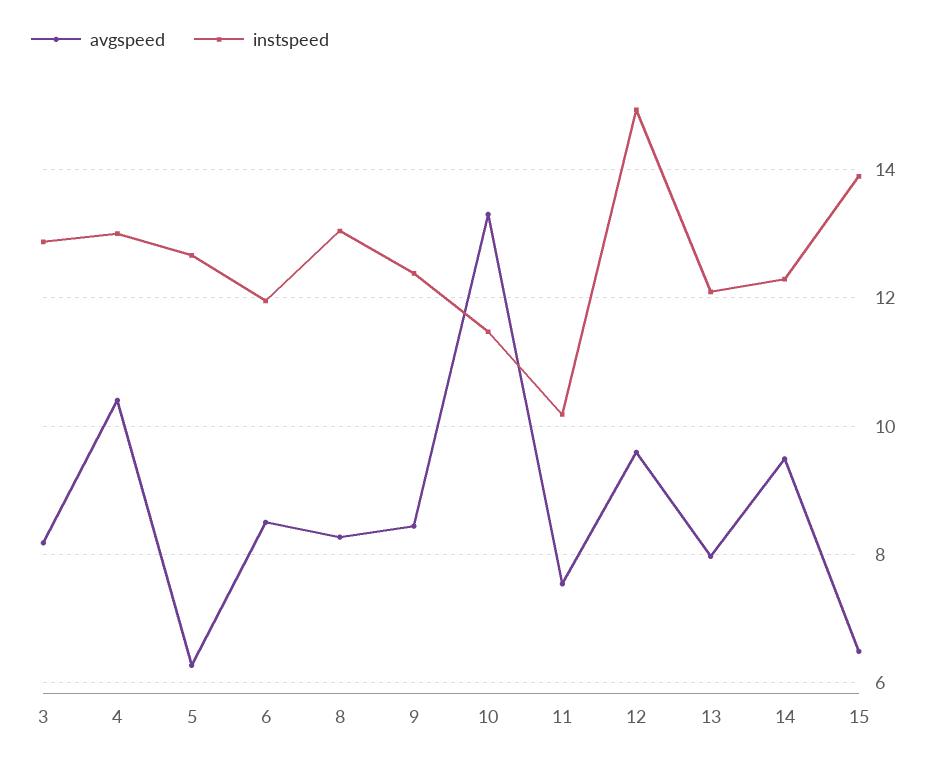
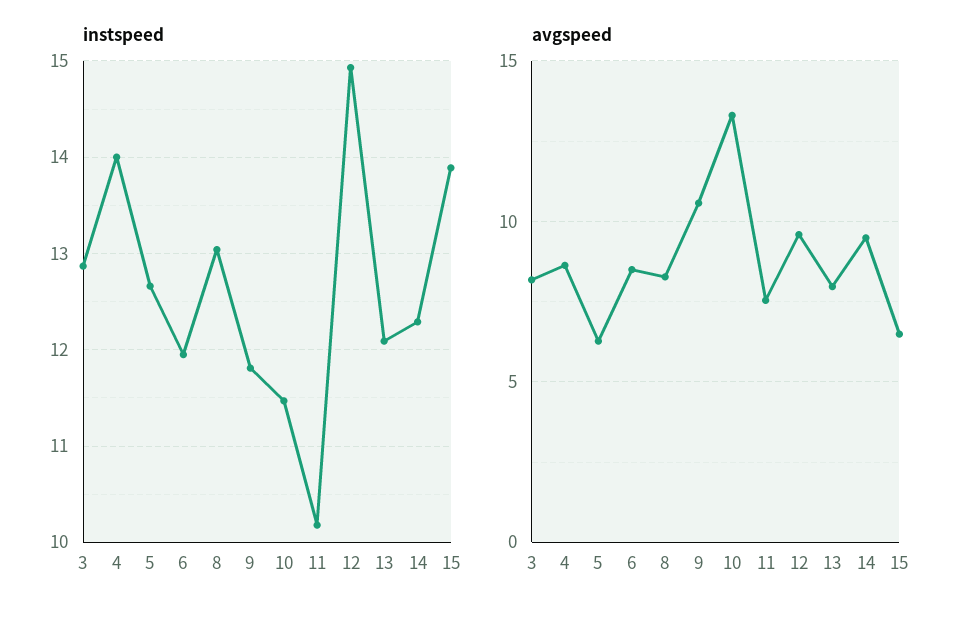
  {
    "avgspeed": {
      "3": 8.2,
-     "4": 10.4,
+     "4": 8.5,
      "5": 6.2,
      "6": 8.6,
      "8": 8.2,
-     "9": 8.4,
+     "9": 10.5,
      "10": 13.4,
      "11": 7.6,
      "12": 9.6,
      "13": 8,
      "14": 9.4,
      "15": 6.4
    },
    "instspeed": {
      "3": 12.9,
-     "4": 13,
+     "4": 14,
      "5": 12.7,
      "6": 12,
      "8": 13,
-     "9": 12.4,
+     "9": 11.8,
      "10": 11.5,
      "11": 10.2,
      "12": 14.9,
      "13": 12.1,
      "14": 12.3,
      "15": 13.9
    }
  }

